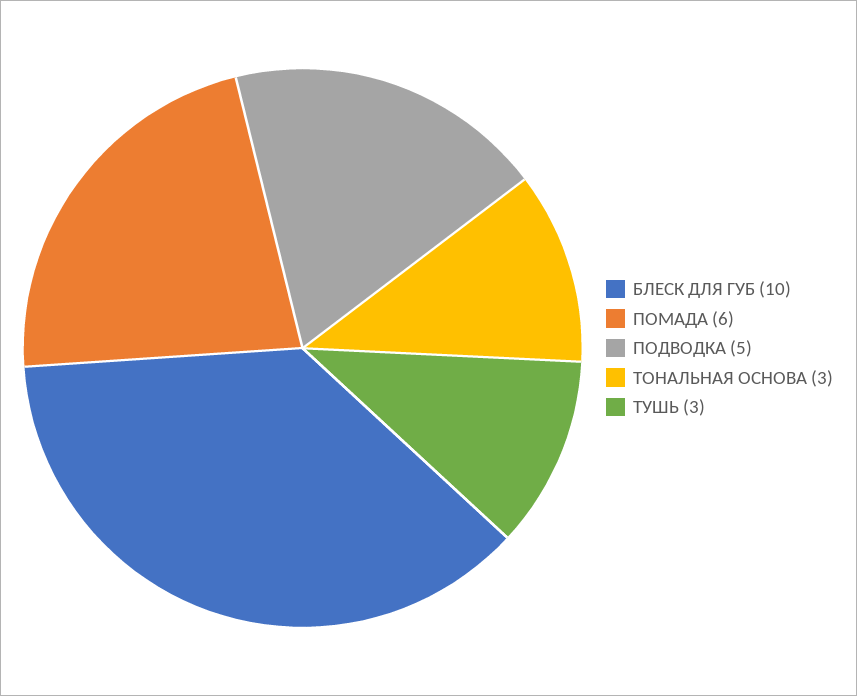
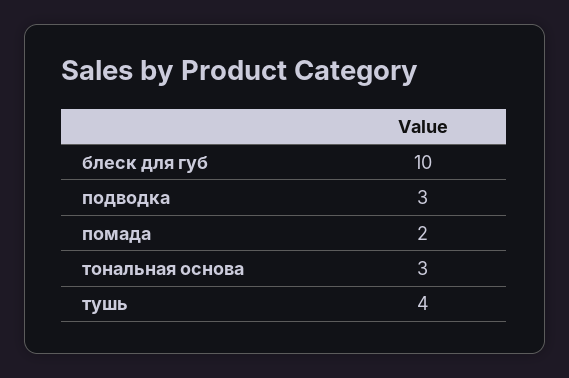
  {
    "БЛЕСК ДЛЯ ГУБ": 10,
-   "ПОМАДА": 6,
+   "ПОМАДА": 2,
-   "ПОДВОДКА": 5,
+   "ПОДВОДКА": 3,
    "ТОНАЛЬНАЯ ОСНОВА": 3,
-   "ТУШЬ": 3
+   "ТУШЬ": 4
  }

